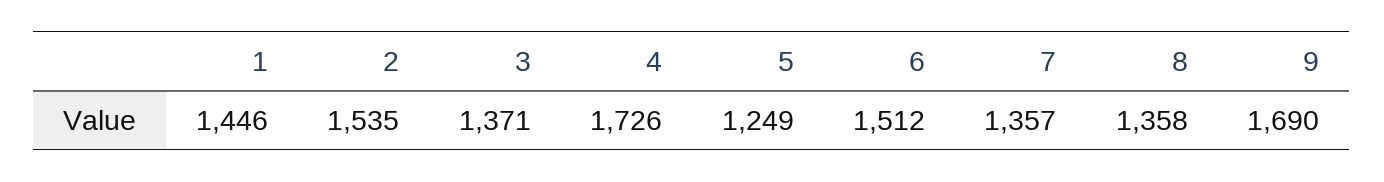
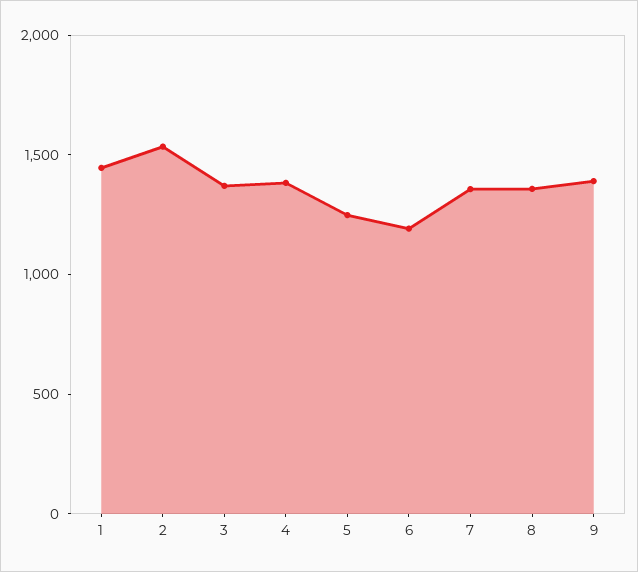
  {
    "1": 1446,
    "2": 1535,
    "3": 1371,
-   "4": 1726,
+   "4": 1400,
    "5": 1249,
-   "6": 1512,
+   "6": 1200,
    "7": 1357,
    "8": 1358,
-   "9": 1690
+   "9": 1400
  }

